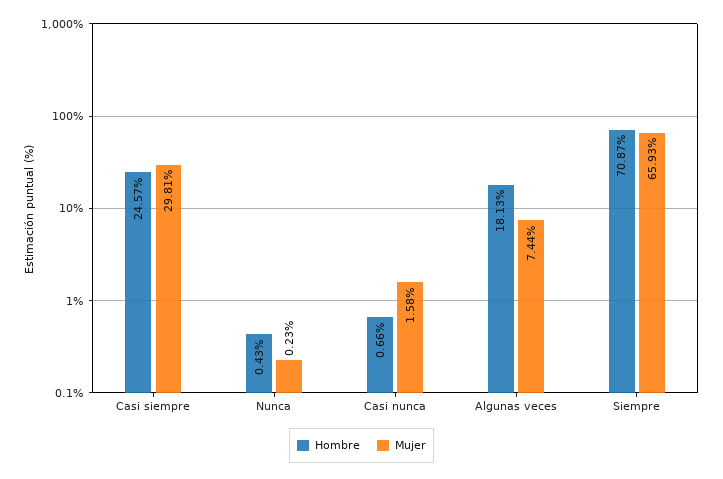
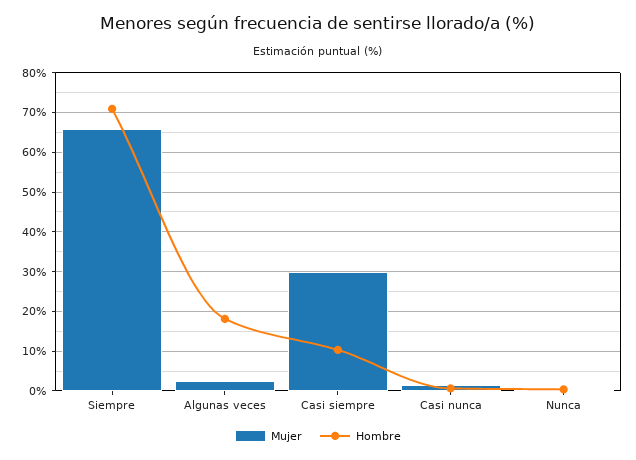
  {
    "Hombre": {
-     "Casi siempre": 24.57,
+     "Casi siempre": 10,
      "Nunca": 0.43,
      "Casi nunca": 0.66,
      "Algunas veces": 18.13,
      "Siempre": 70.87
    },
    "Mujer": {
      "Casi siempre": 29.81,
      "Nunca": 0.23,
      "Casi nunca": 1.58,
-     "Algunas veces": 7.44,
+     "Algunas veces": 2,
      "Siempre": 65.93
    }
  }

